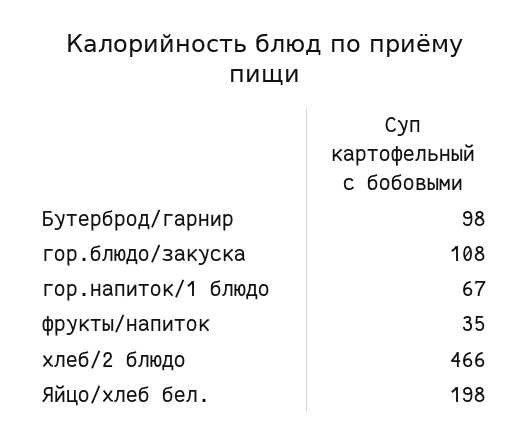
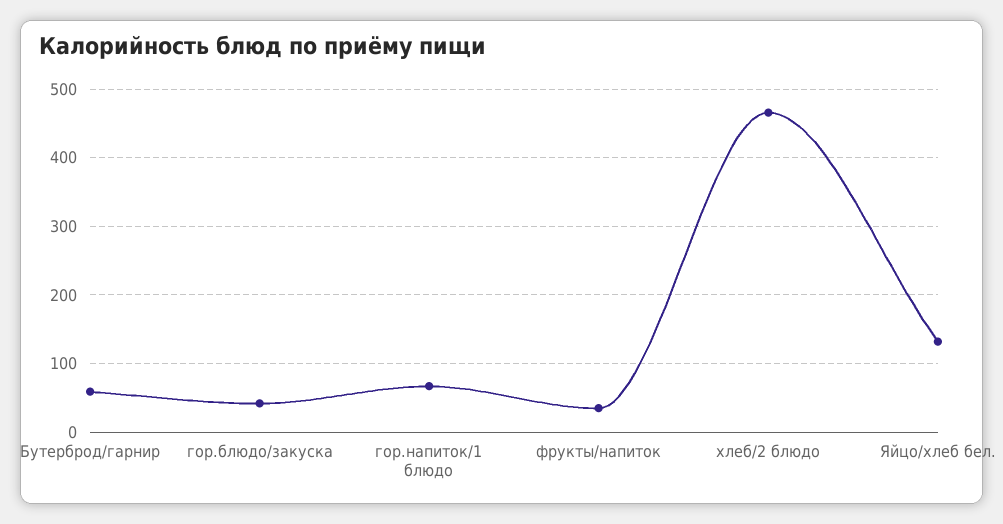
  {
-   "Бутерброд/гарнир": 98,
+   "Бутерброд/гарнир": 60,
-   "гор.блюдо/закуска": 108,
+   "гор.блюдо/закуска": 40,
    "гор.напиток/1 блюдо": 67,
    "фрукты/напиток": 35,
    "хлеб/2 блюдо": 466,
-   "Яйцо/хлеб бел.": 198
+   "Яйцо/хлеб бел.": 130
  }

